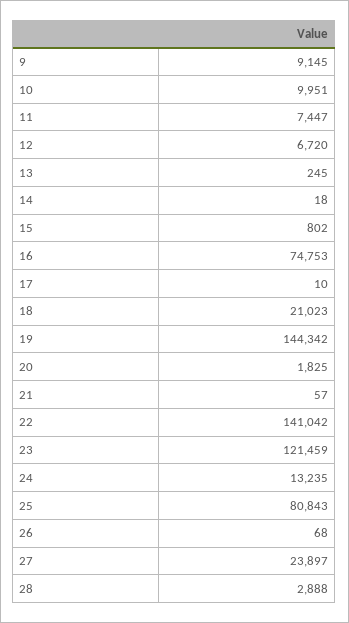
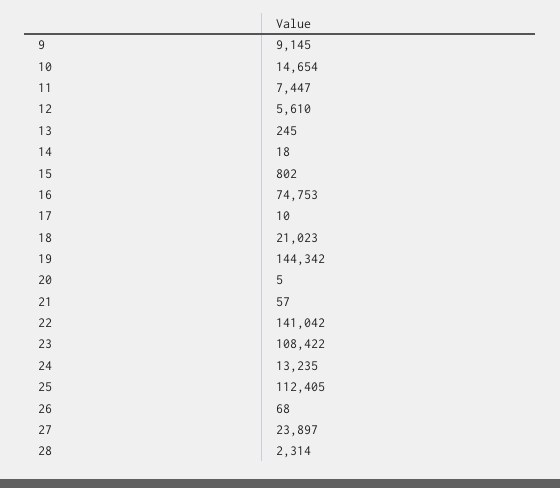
  {
    "9": 9145,
-   "10": 9951,
+   "10": 14654,
    "11": 7447,
-   "12": 6720,
+   "12": 5610,
    "13": 245,
    "14": 18,
    "15": 802,
    "16": 74753,
    "17": 10,
    "18": 21023,
    "19": 144342,
-   "20": 1825,
+   "20": 5,
    "21": 57,
    "22": 141042,
-   "23": 121459,
+   "23": 108422,
    "24": 13235,
-   "25": 80843,
+   "25": 112405,
    "26": 68,
    "27": 23897,
-   "28": 2888
+   "28": 2314
  }

